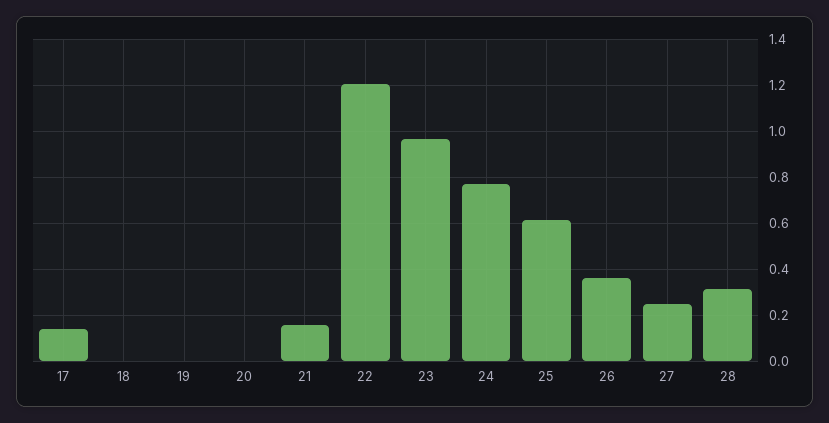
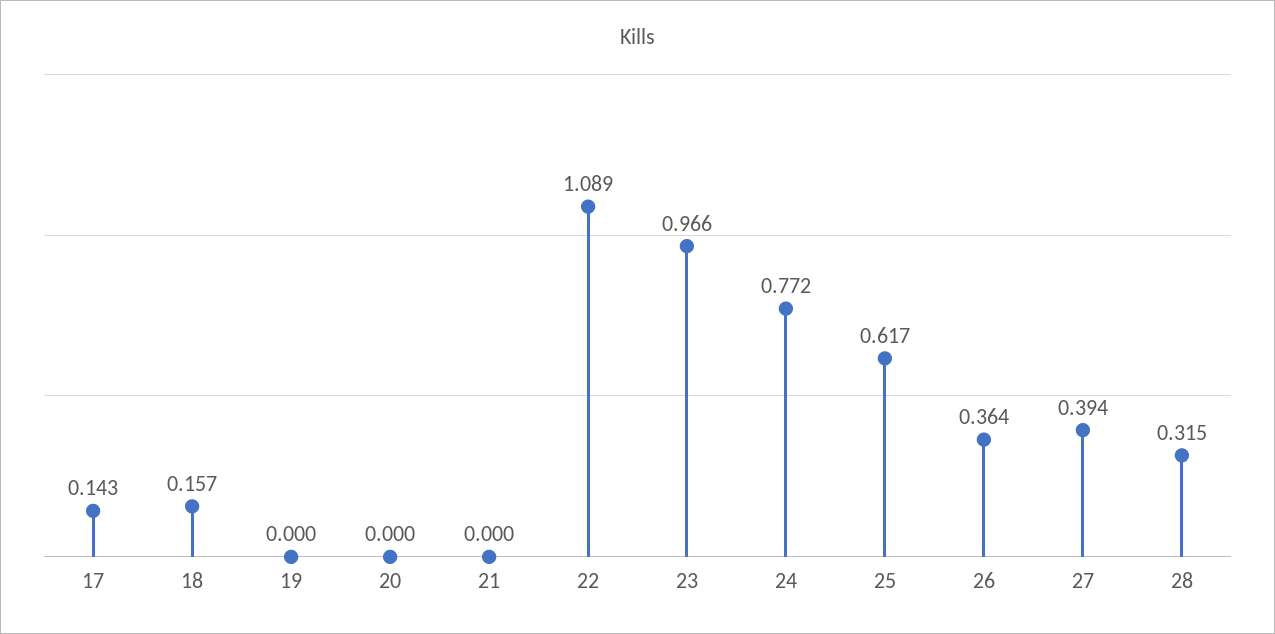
  {
    "17": 0.143,
-   "18": 0,
+   "18": 0.157,
    "19": 0,
    "20": 0,
-   "21": 0.15,
+   "21": 0,
-   "22": 1.2,
+   "22": 1.089,
    "23": 0.966,
    "24": 0.772,
    "25": 0.617,
    "26": 0.364,
-   "27": 0.25,
+   "27": 0.394,
    "28": 0.315
  }

